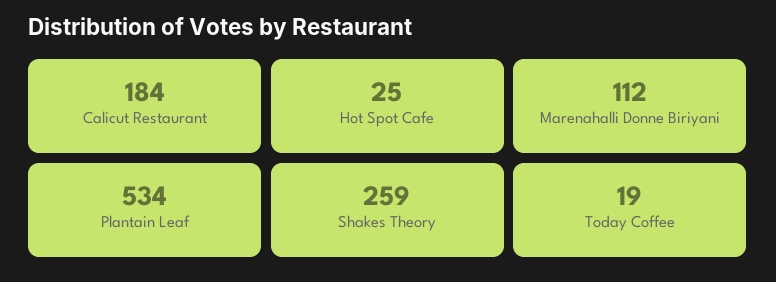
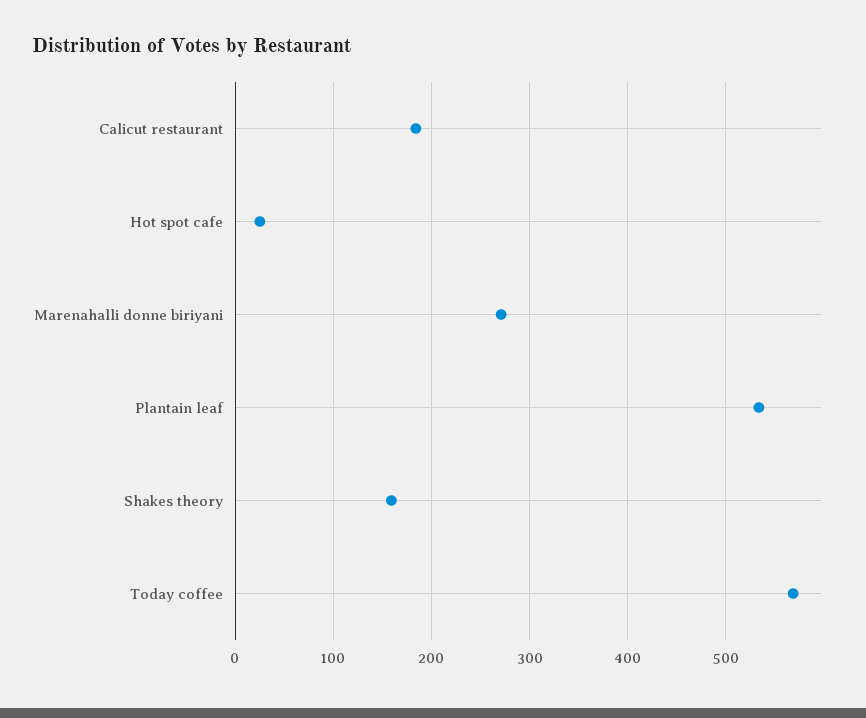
  {
    "Calicut Restaurant": 184,
    "Hot Spot Cafe": 25,
-   "Marenahalli Donne Biriyani": 112,
+   "Marenahalli Donne Biriyani": 270,
    "Plantain Leaf": 534,
-   "Shakes Theory": 259,
+   "Shakes Theory": 160,
-   "Today Coffee": 19
+   "Today Coffee": 570
  }

